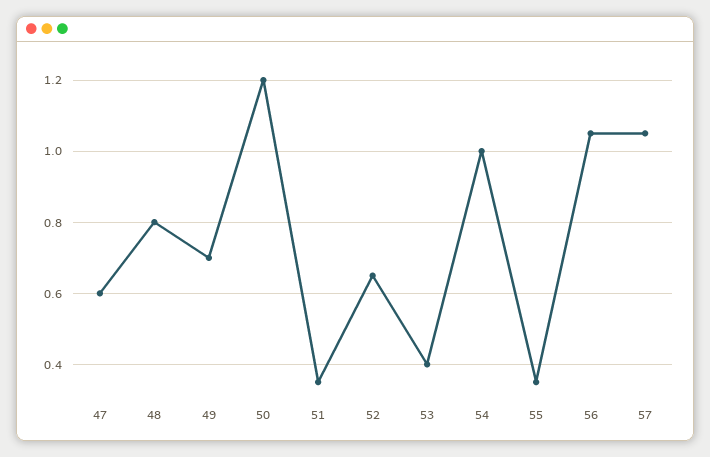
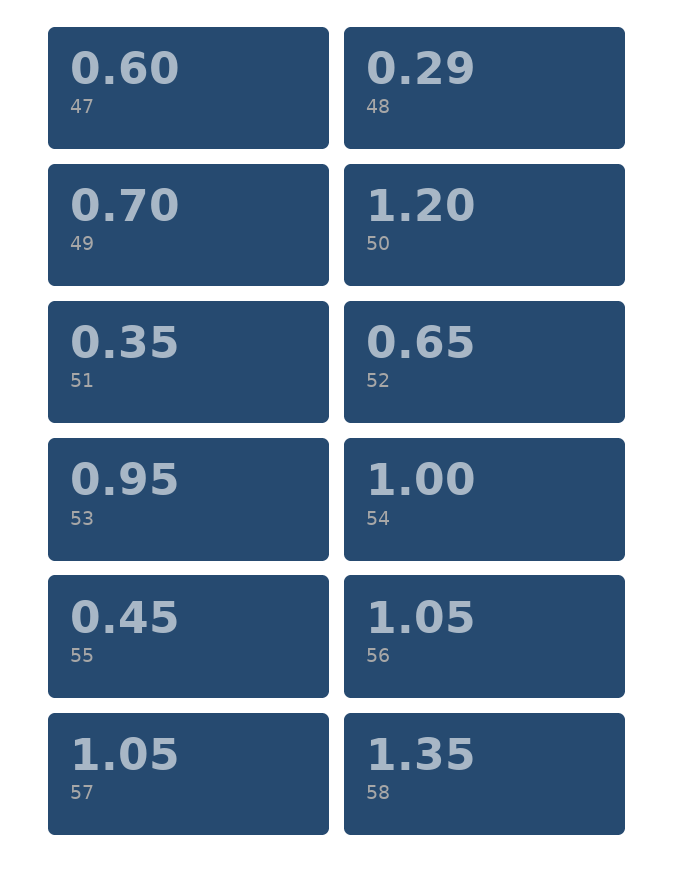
  {
    "47": 0.6,
-   "48": 0.8,
+   "48": 0.29,
    "49": 0.7,
    "50": 1.2,
    "51": 0.35,
    "52": 0.65,
-   "53": 0.4,
+   "53": 0.95,
    "54": 1,
-   "55": 0.35,
+   "55": 0.45,
    "56": 1.05,
-   "57": 1.05
+   "57": 1.05,
+   "58": 1.35
  }

